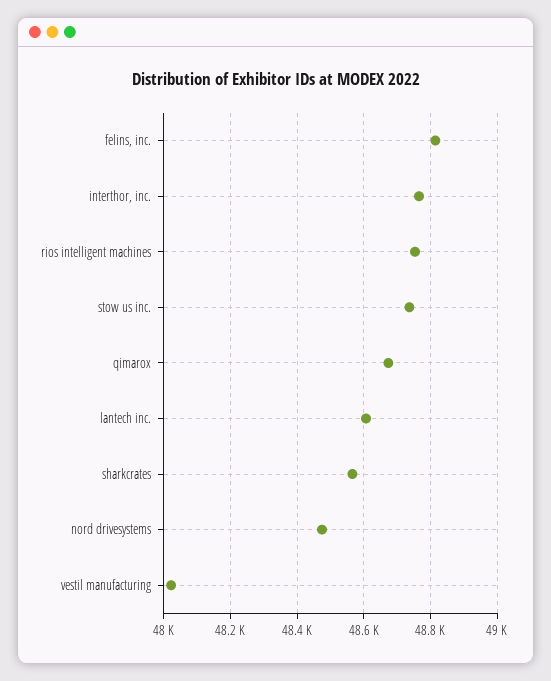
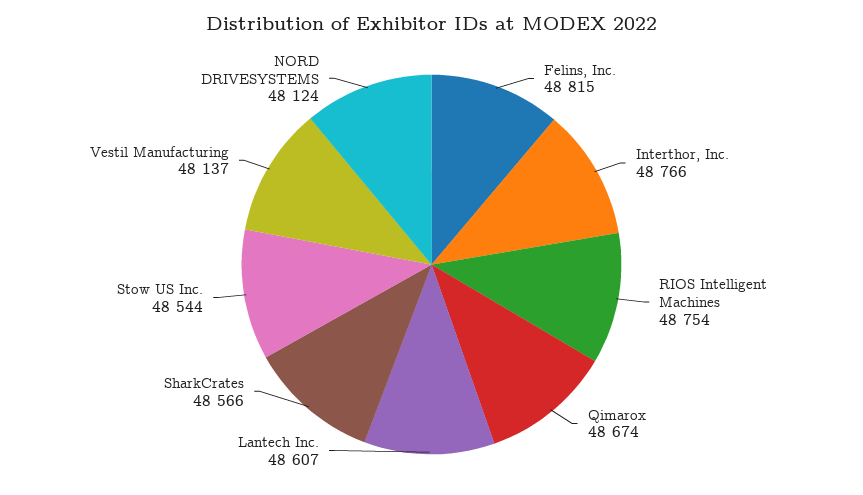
  {
    "felins, inc.": 48815,
    "interthor, inc.": 48766,
    "rios intelligent machines": 48754,
-   "stow us inc.": 48740,
+   "stow us inc.": 48544,
    "qimarox": 48674,
    "lantech inc.": 48607,
    "sharkcrates": 48566,
-   "nord drivesystems": 48480,
+   "nord drivesystems": 48124,
-   "vestil manufacturing": 48020
+   "vestil manufacturing": 48137
  }

